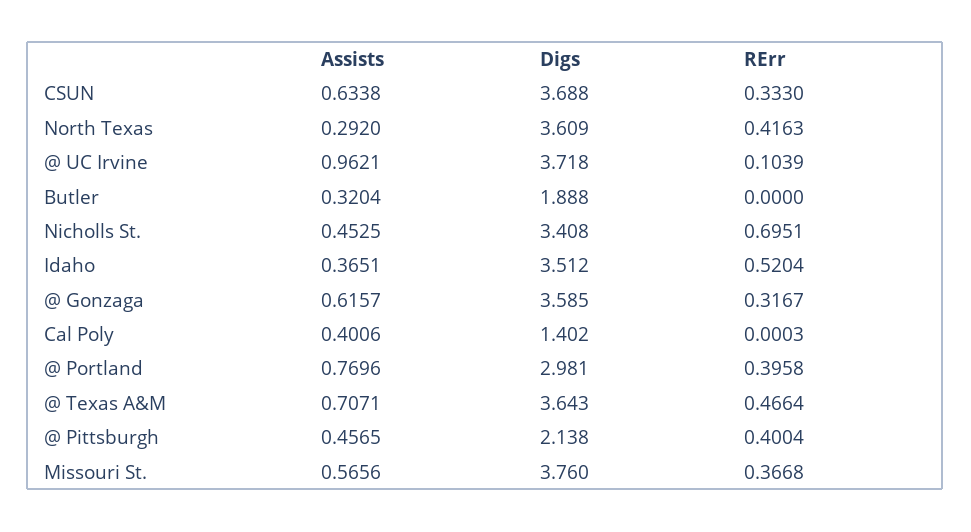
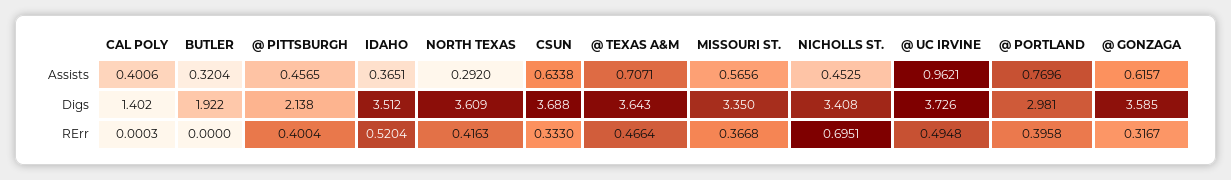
  {
    "Assists": {
      "CSUN": 0.6338,
      "North Texas": 0.292,
      "@ UC Irvine": 0.9621,
      "Butler": 0.3204,
      "Nicholls St.": 0.4525,
      "Idaho": 0.3651,
      "@ Gonzaga": 0.6157,
      "Cal Poly": 0.4006,
      "@ Portland": 0.7696,
      "@ Texas A&M": 0.7071,
      "@ Pittsburgh": 0.4565,
      "Missouri St.": 0.5656
    },
    "Digs": {
      "CSUN": 3.688,
      "North Texas": 3.609,
-     "@ UC Irvine": 3.718,
+     "@ UC Irvine": 3.726,
-     "Butler": 1.888,
+     "Butler": 1.922,
      "Nicholls St.": 3.408,
      "Idaho": 3.512,
      "@ Gonzaga": 3.585,
      "Cal Poly": 1.402,
      "@ Portland": 2.981,
      "@ Texas A&M": 3.643,
      "@ Pittsburgh": 2.138,
-     "Missouri St.": 3.76
+     "Missouri St.": 3.35
    },
    "RErr": {
      "CSUN": 0.333,
      "North Texas": 0.4163,
-     "@ UC Irvine": 0.1039,
+     "@ UC Irvine": 0.4948,
      "Butler": 0,
      "Nicholls St.": 0.6951,
      "Idaho": 0.5204,
      "@ Gonzaga": 0.3167,
      "Cal Poly": 0.0003,
      "@ Portland": 0.3958,
      "@ Texas A&M": 0.4664,
      "@ Pittsburgh": 0.4004,
      "Missouri St.": 0.3668
    }
  }

